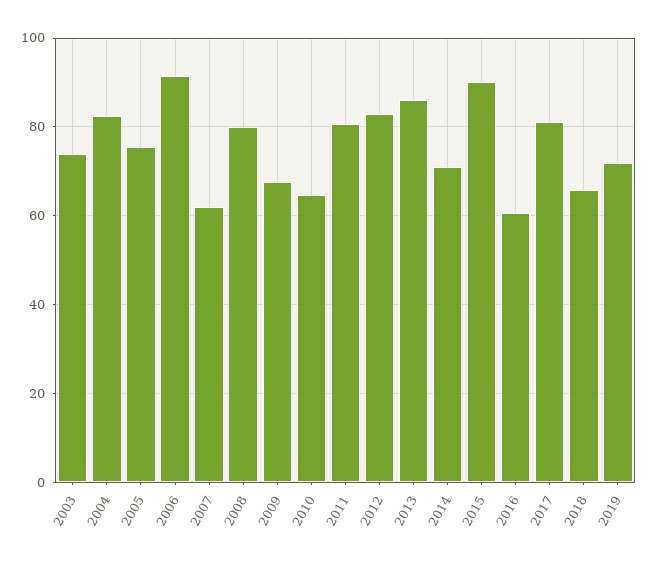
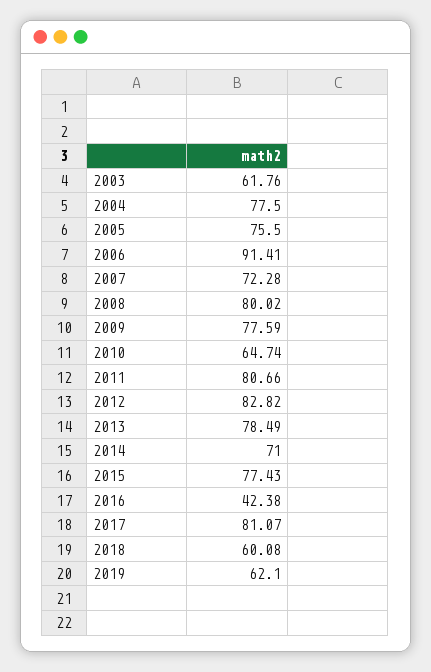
  {
-   "2003": 74,
+   "2003": 61.76,
-   "2004": 82,
+   "2004": 77.5,
    "2005": 75.5,
    "2006": 91.41,
-   "2007": 62,
+   "2007": 72.28,
    "2008": 80.02,
-   "2009": 68,
+   "2009": 77.59,
    "2010": 64.74,
    "2011": 80.66,
    "2012": 82.82,
-   "2013": 86,
+   "2013": 78.49,
    "2014": 71,
-   "2015": 90,
+   "2015": 77.43,
-   "2016": 60,
+   "2016": 42.38,
    "2017": 81.07,
-   "2018": 66,
+   "2018": 60.08,
-   "2019": 72
+   "2019": 62.1
  }

